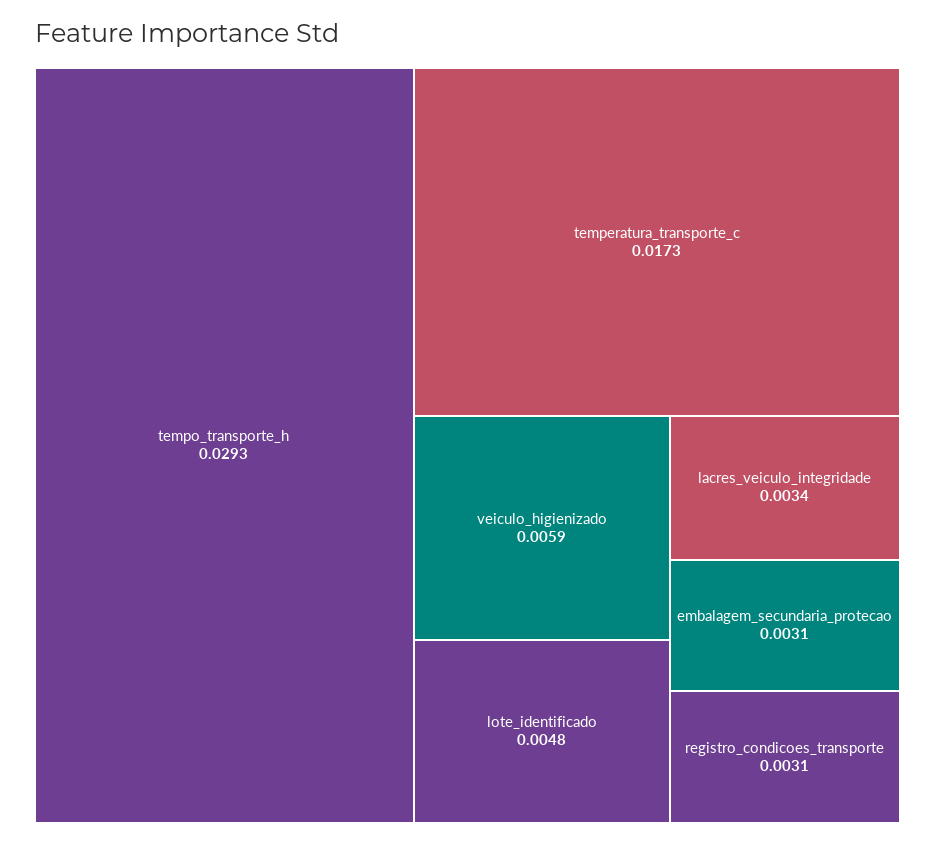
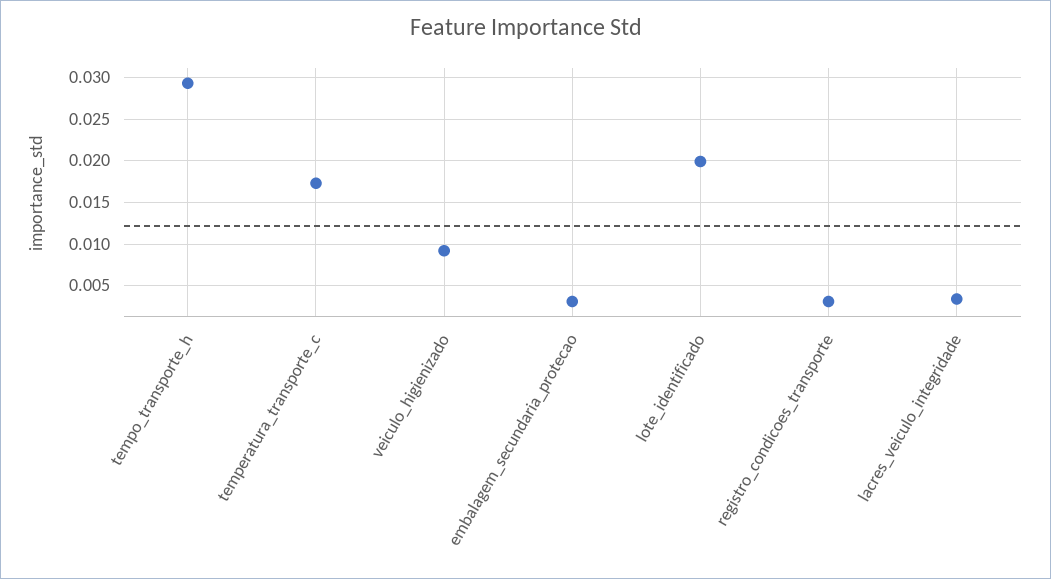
  {
    "tempo_transporte_h": 0.0293,
    "temperatura_transporte_c": 0.0173,
-   "veiculo_higienizado": 0.0059,
+   "veiculo_higienizado": 0.009,
-   "lote_identificado": 0.0048,
+   "lote_identificado": 0.02,
    "lacres_veiculo_integridade": 0.0034,
    "embalagem_secundaria_protecao": 0.0031,
    "registro_condicoes_transporte": 0.0031
  }

